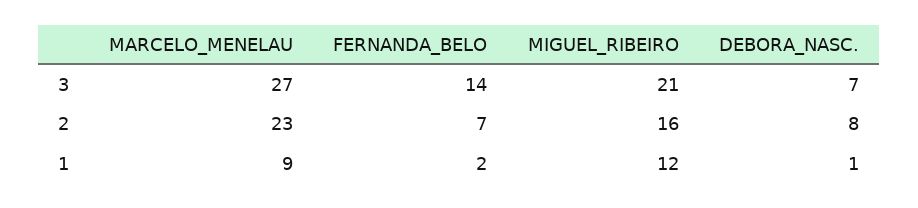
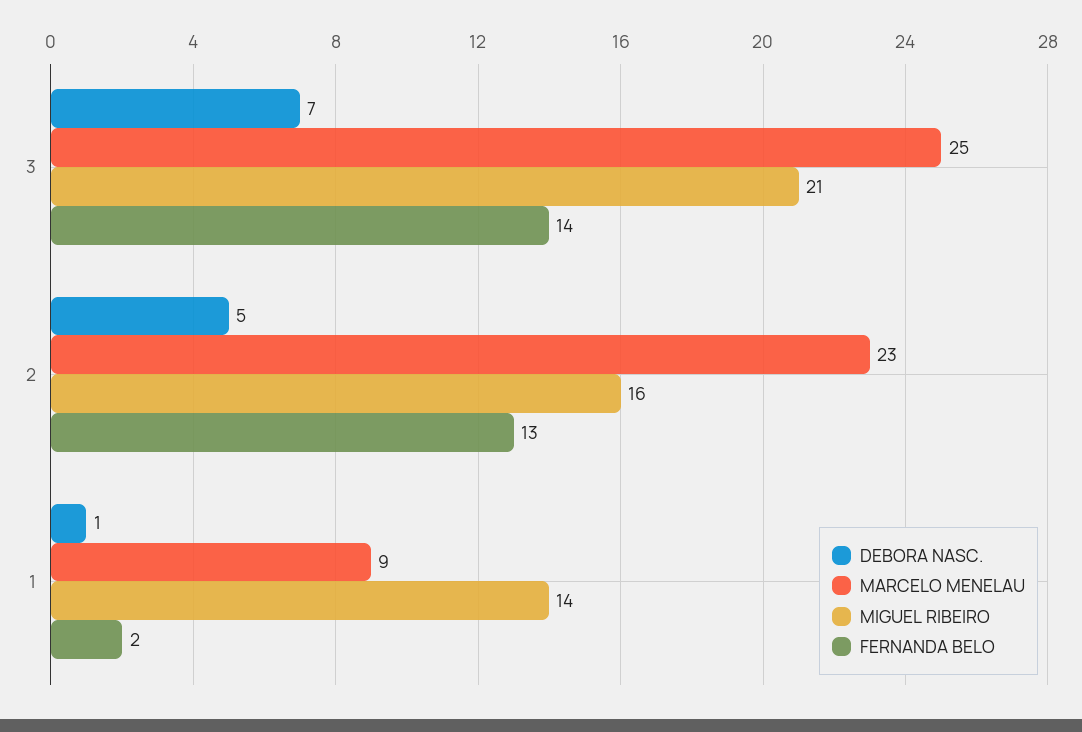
  {
    "MARCELO_MENELAU": {
-     "3": 27,
+     "3": 25,
      "2": 23,
      "1": 9
    },
    "FERNANDA_BELO": {
      "3": 14,
-     "2": 7,
+     "2": 13,
      "1": 2
    },
    "MIGUEL_RIBEIRO": {
      "3": 21,
      "2": 16,
-     "1": 12
+     "1": 14
    },
    "DEBORA_NASC.": {
      "3": 7,
-     "2": 8,
+     "2": 5,
      "1": 1
    }
  }

